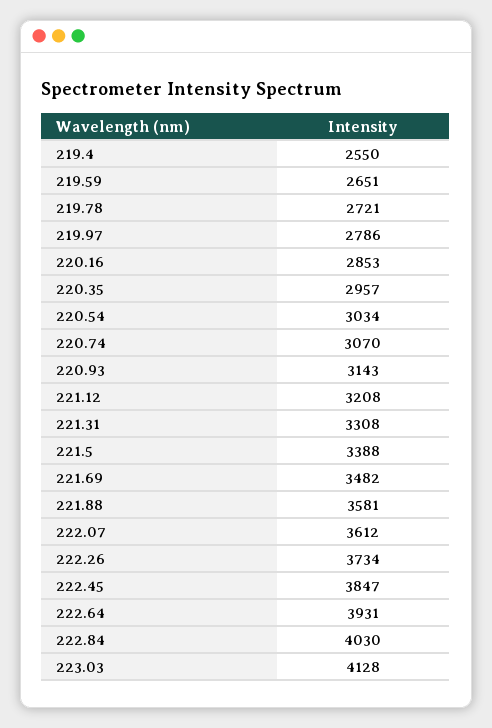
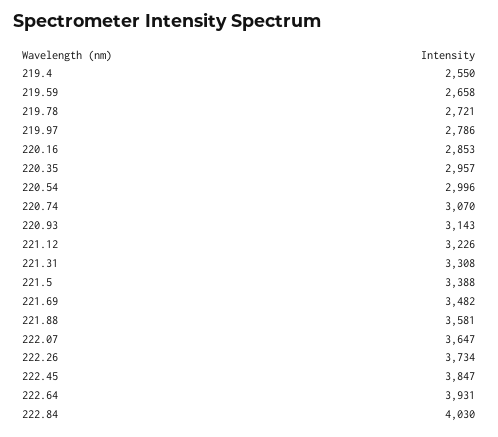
  {
    "219.4": 2550,
-   "219.59": 2651,
+   "219.59": 2658,
    "219.78": 2721,
    "219.97": 2786,
    "220.16": 2853,
    "220.35": 2957,
-   "220.54": 3034,
+   "220.54": 2996,
    "220.74": 3070,
    "220.93": 3143,
-   "221.12": 3208,
+   "221.12": 3226,
    "221.31": 3308,
    "221.5": 3388,
    "221.69": 3482,
    "221.88": 3581,
-   "222.07": 3612,
+   "222.07": 3647,
    "222.26": 3734,
    "222.45": 3847,
    "222.64": 3931,
-   "222.84": 4030,
+   "222.84": 4030
-   "223.03": 4128
  }

